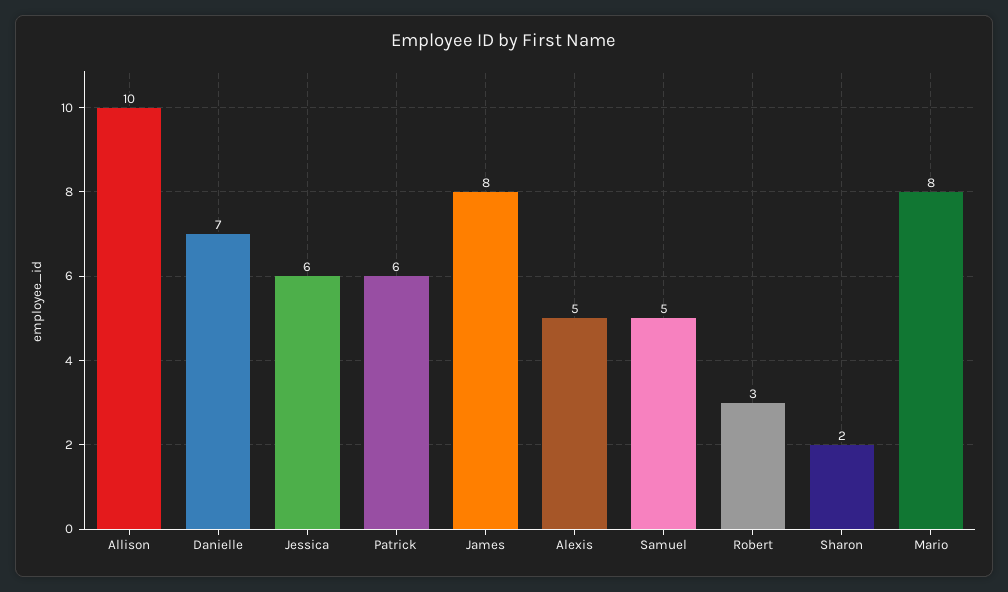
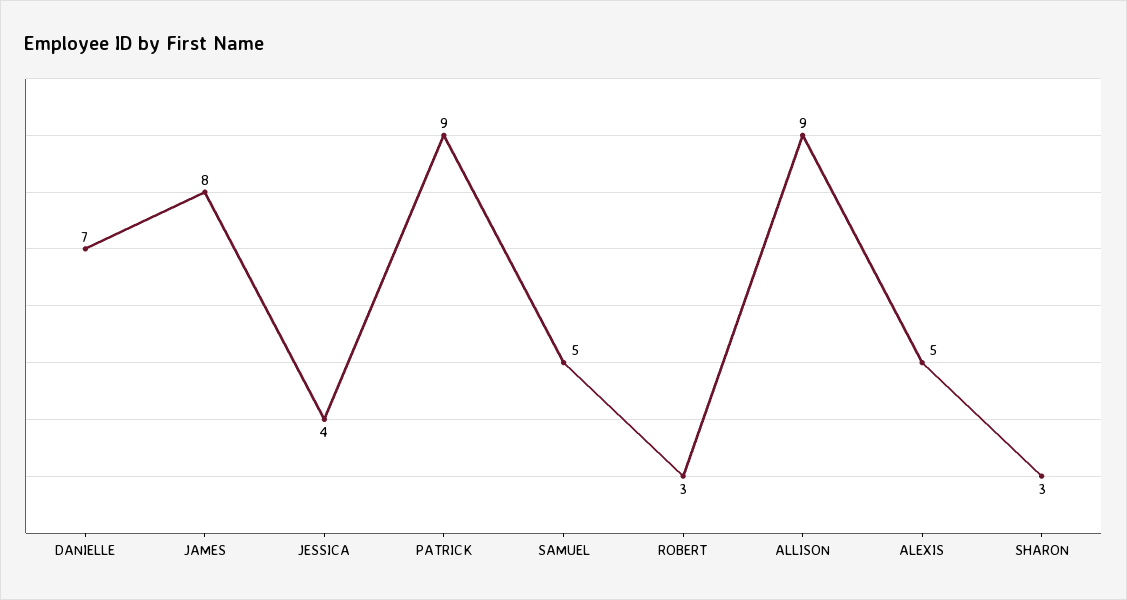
  {
-   "Allison": 10,
+   "Allison": 9,
    "Danielle": 7,
-   "Jessica": 6,
+   "Jessica": 4,
-   "Patrick": 6,
+   "Patrick": 9,
    "James": 8,
    "Alexis": 5,
    "Samuel": 5,
    "Robert": 3,
-   "Sharon": 2,
+   "Sharon": 3
-   "Mario": 8
  }

